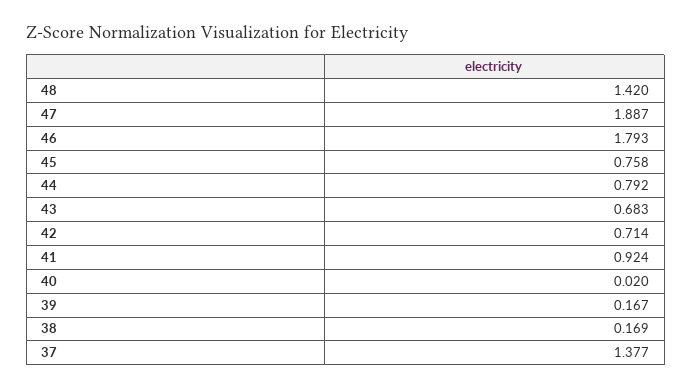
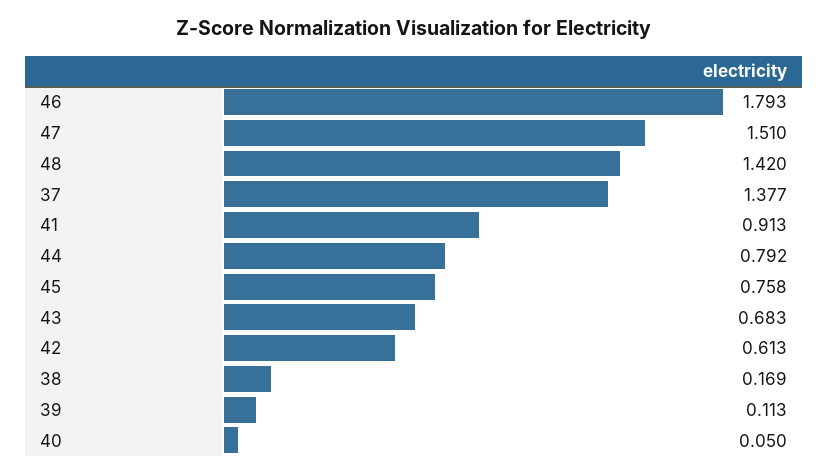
  {
    "48": 1.42,
-   "47": 1.887,
+   "47": 1.51,
    "46": 1.793,
    "45": 0.758,
    "44": 0.792,
    "43": 0.683,
-   "42": 0.714,
+   "42": 0.613,
-   "41": 0.924,
+   "41": 0.913,
-   "40": 0.02,
+   "40": 0.05,
-   "39": 0.167,
+   "39": 0.113,
    "38": 0.169,
    "37": 1.377
  }

